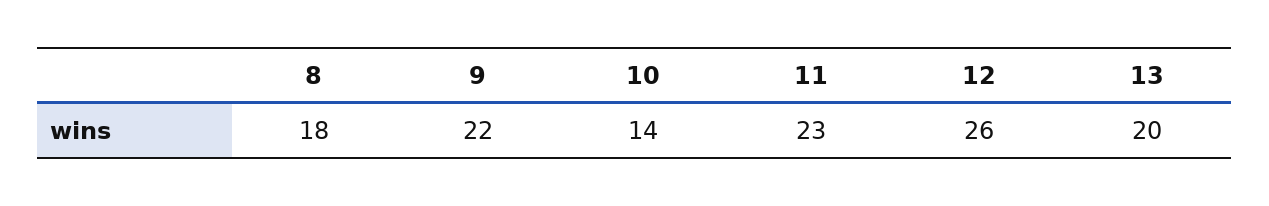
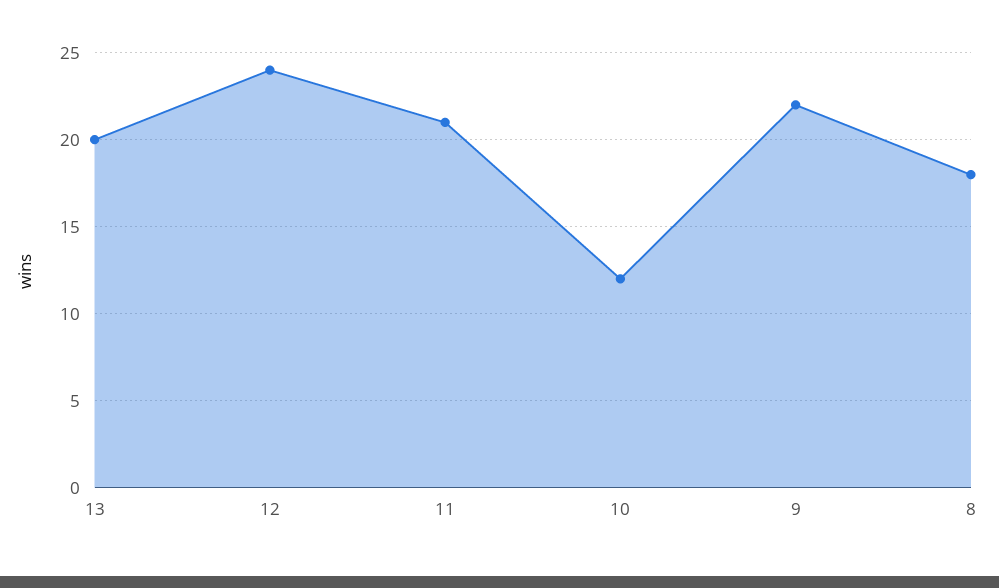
  {
    "8": 18,
    "9": 22,
-   "10": 14,
+   "10": 12,
-   "11": 23,
+   "11": 21,
-   "12": 26,
+   "12": 24,
    "13": 20
  }

